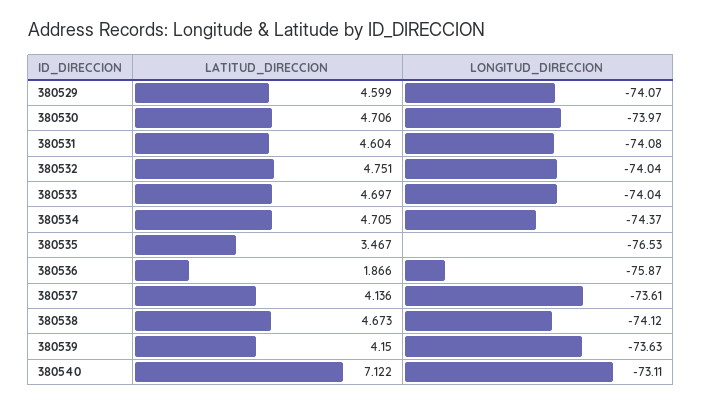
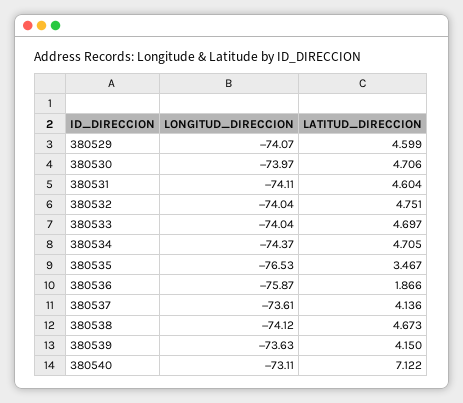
  {
    "LATITUD_DIRECCION": {
      "380529": 4.599,
      "380530": 4.706,
      "380531": 4.604,
      "380532": 4.751,
      "380533": 4.697,
      "380534": 4.705,
      "380535": 3.467,
      "380536": 1.866,
      "380537": 4.136,
      "380538": 4.673,
      "380539": 4.15,
      "380540": 7.122
    },
    "LONGITUD_DIRECCION": {
      "380529": -74.07,
      "380530": -73.97,
-     "380531": -74.08,
+     "380531": -74.11,
      "380532": -74.04,
      "380533": -74.04,
      "380534": -74.37,
      "380535": -76.53,
      "380536": -75.87,
      "380537": -73.61,
      "380538": -74.12,
      "380539": -73.63,
      "380540": -73.11
    }
  }

